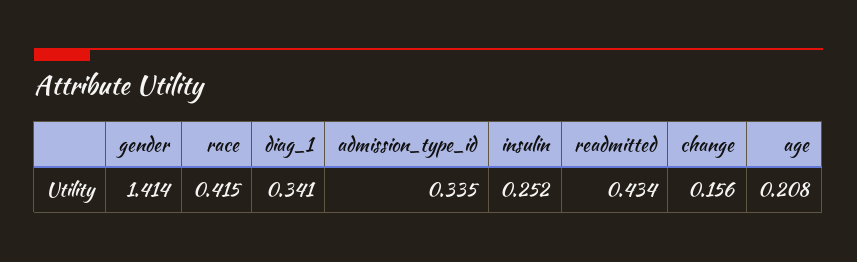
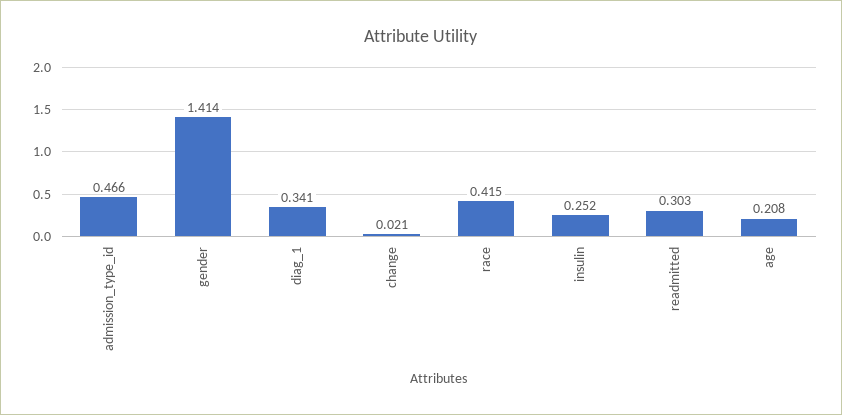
  {
    "gender": 1.414,
    "race": 0.415,
    "diag_1": 0.341,
-   "admission_type_id": 0.335,
+   "admission_type_id": 0.466,
    "insulin": 0.252,
-   "readmitted": 0.434,
+   "readmitted": 0.303,
-   "change": 0.156,
+   "change": 0.021,
    "age": 0.208
  }

